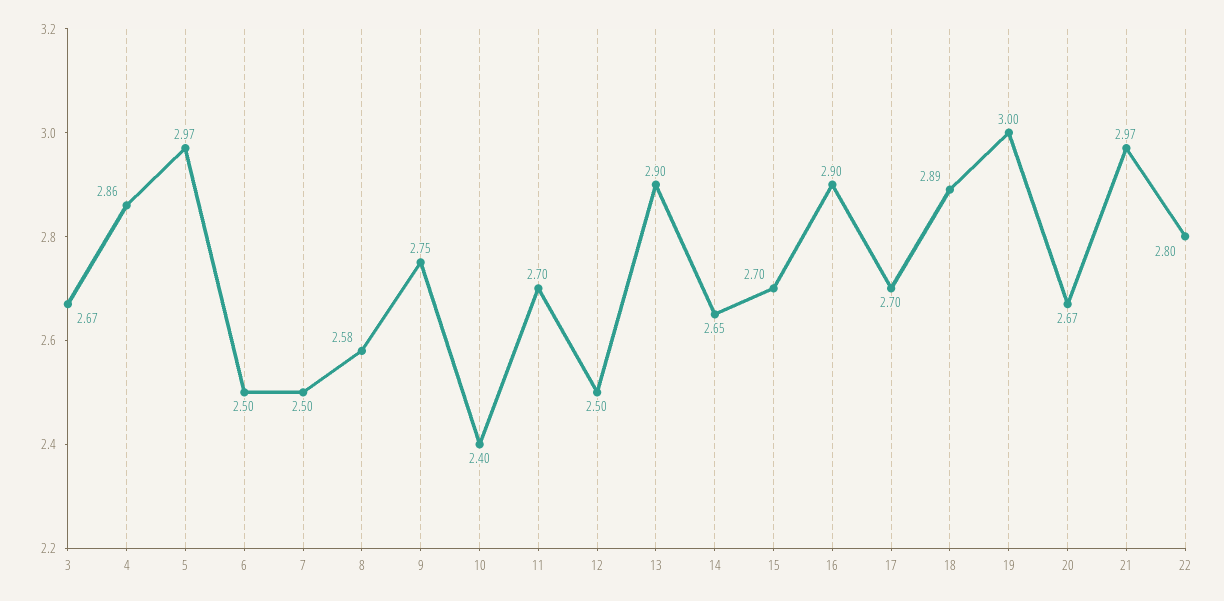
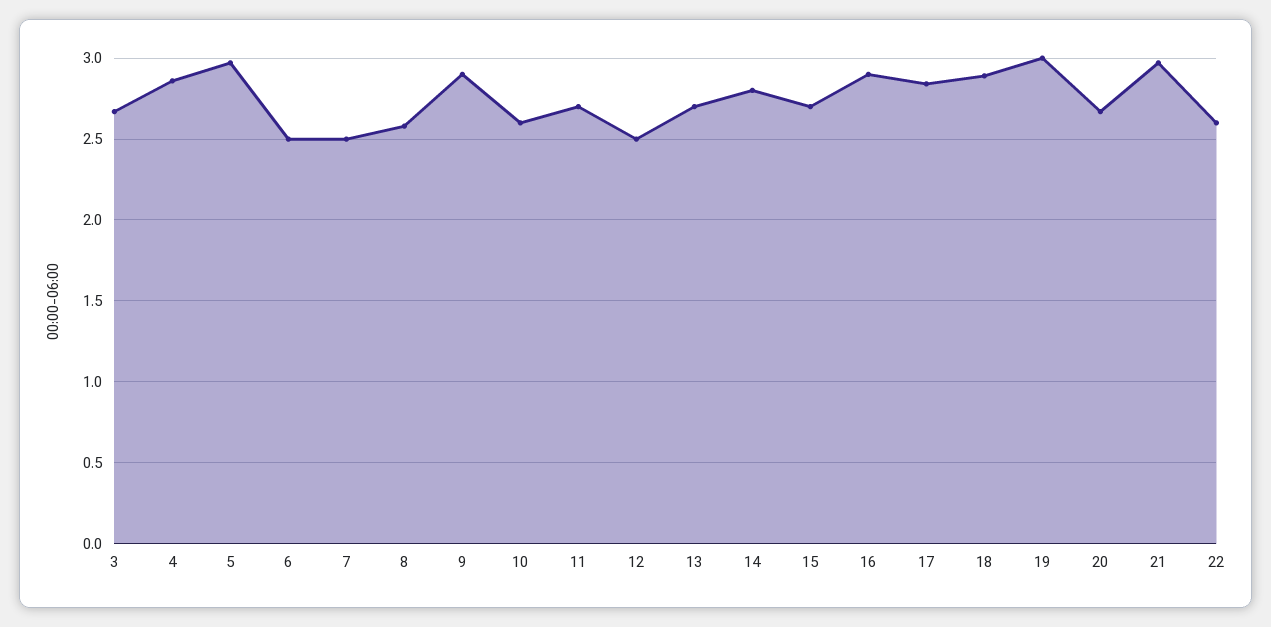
  {
    "3": 2.67,
    "4": 2.86,
    "5": 2.97,
    "6": 2.5,
    "7": 2.5,
    "8": 2.58,
-   "9": 2.75,
+   "9": 2.9,
-   "10": 2.4,
+   "10": 2.6,
    "11": 2.7,
    "12": 2.5,
-   "13": 2.9,
+   "13": 2.7,
-   "14": 2.65,
+   "14": 2.8,
    "15": 2.7,
    "16": 2.9,
-   "17": 2.7,
+   "17": 2.85,
    "18": 2.89,
    "19": 3,
    "20": 2.67,
    "21": 2.97,
-   "22": 2.8
+   "22": 2.6
  }

